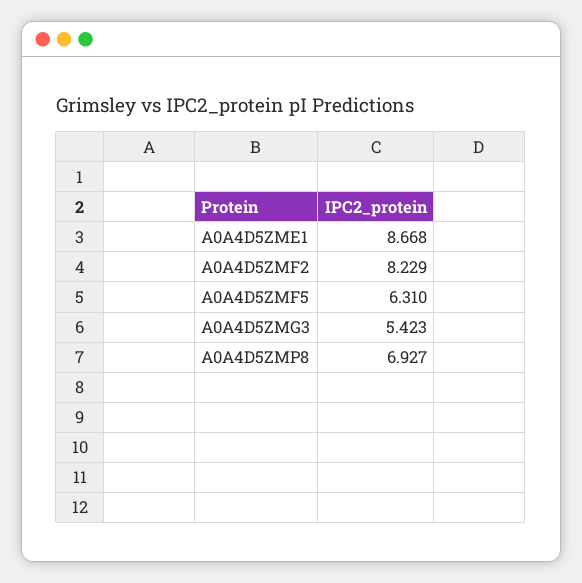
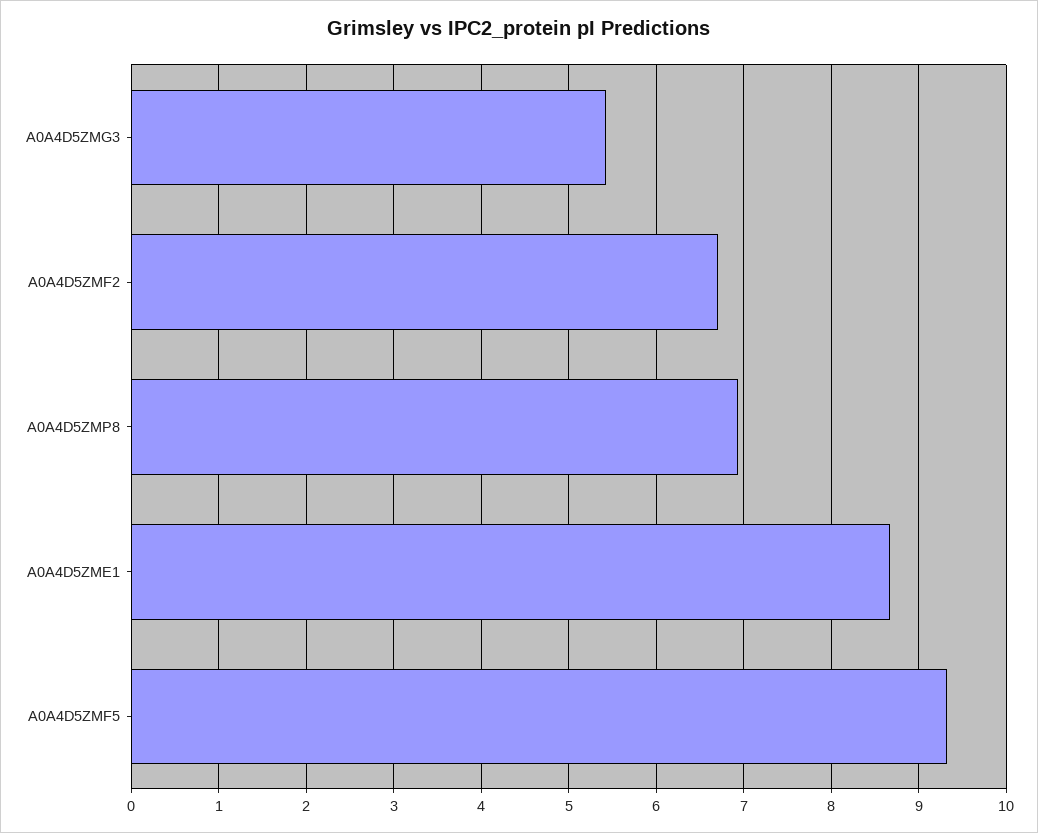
  {
    "A0A4D5ZME1": 8.668,
-   "A0A4D5ZMF2": 8.229,
+   "A0A4D5ZMF2": 6.7,
-   "A0A4D5ZMF5": 6.31,
+   "A0A4D5ZMF5": 9.3,
    "A0A4D5ZMG3": 5.423,
    "A0A4D5ZMP8": 6.927
  }

